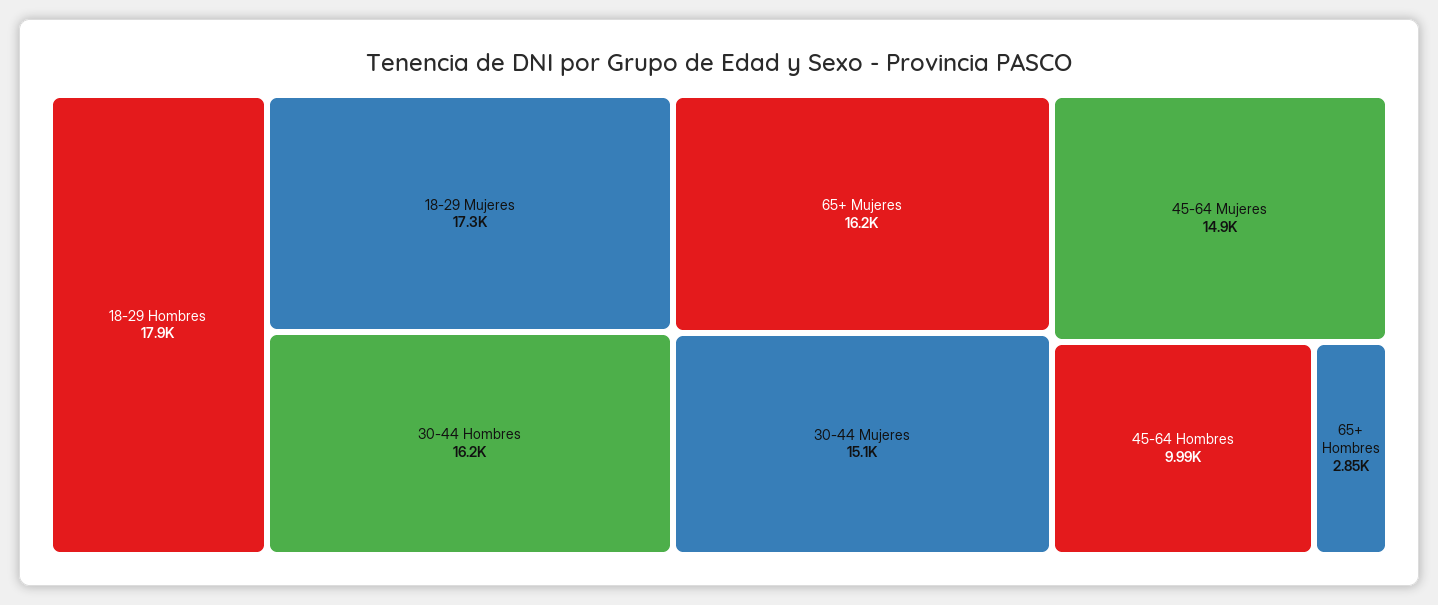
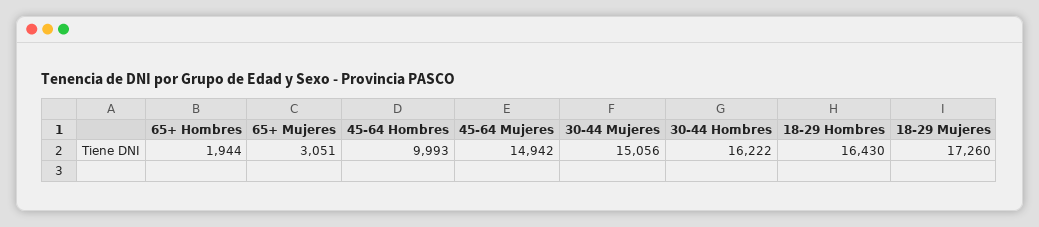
  {
-   "18-29 Hombres": 17900,
+   "18-29 Hombres": 16430,
    "18-29 Mujeres": 17260,
    "30-44 Hombres": 16222,
-   "65+ Mujeres": 16200,
+   "65+ Mujeres": 3051,
    "30-44 Mujeres": 15056,
    "45-64 Mujeres": 14942,
    "45-64 Hombres": 9993,
-   "65+ Hombres": 2850
+   "65+ Hombres": 1944
  }

